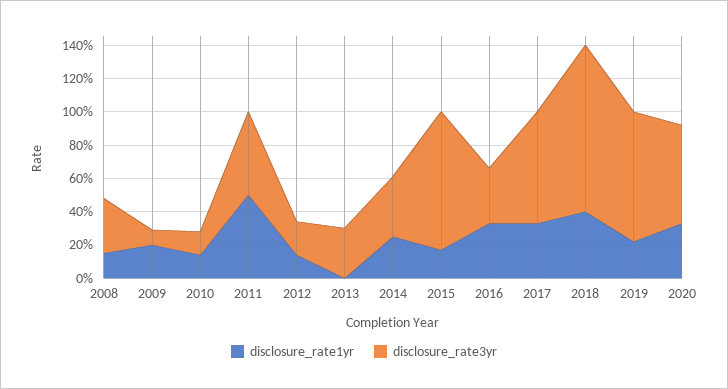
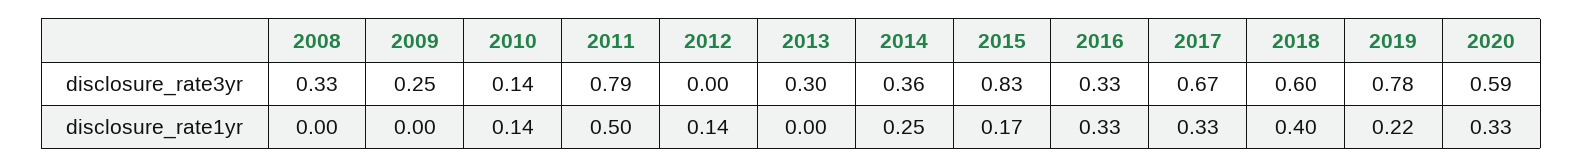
  {
    "disclosure_rate1yr": {
-     "2008": 0.15,
+     "2008": 0,
-     "2009": 0.2,
+     "2009": 0,
      "2010": 0.14,
      "2011": 0.5,
      "2012": 0.14,
      "2013": 0,
      "2014": 0.25,
      "2015": 0.17,
      "2016": 0.33,
      "2017": 0.33,
      "2018": 0.4,
      "2019": 0.22,
      "2020": 0.33
    },
    "disclosure_rate3yr": {
      "2008": 0.33,
-     "2009": 0.1,
+     "2009": 0.25,
      "2010": 0.14,
-     "2011": 0.5,
+     "2011": 0.79,
-     "2012": 0.2,
+     "2012": 0,
      "2013": 0.3,
      "2014": 0.36,
      "2015": 0.83,
      "2016": 0.33,
      "2017": 0.67,
-     "2018": 1,
+     "2018": 0.6,
      "2019": 0.78,
      "2020": 0.59
    }
  }

